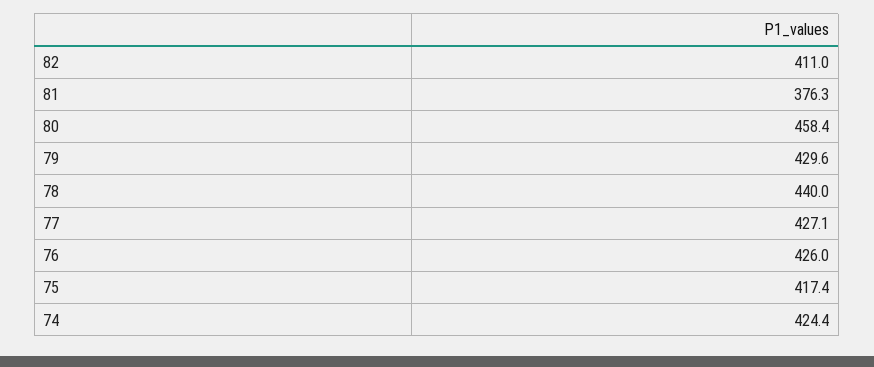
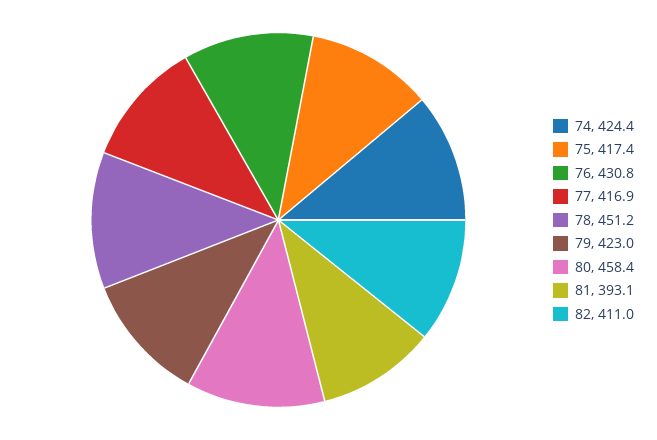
  {
    "82": 411,
-   "81": 376.3,
+   "81": 393.1,
    "80": 458.4,
-   "79": 429.6,
+   "79": 423,
-   "78": 440,
+   "78": 451.2,
-   "77": 427.1,
+   "77": 416.9,
-   "76": 426,
+   "76": 430.8,
    "75": 417.4,
    "74": 424.4
  }

